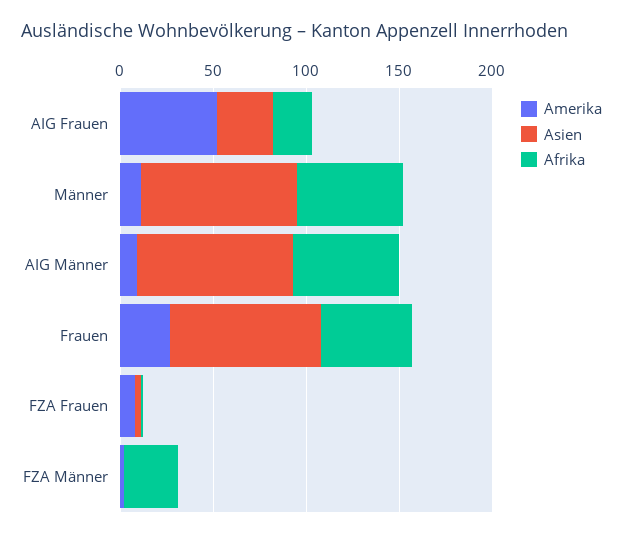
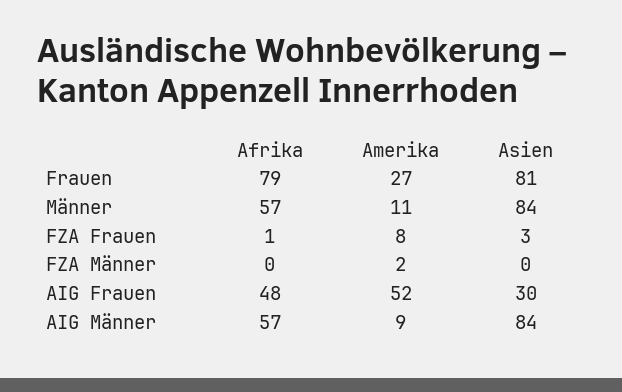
  {
    "Amerika": {
      "AIG Frauen": 52,
      "Männer": 11,
      "AIG Männer": 9,
      "Frauen": 27,
      "FZA Frauen": 8,
      "FZA Männer": 2
    },
    "Asien": {
      "AIG Frauen": 30,
      "Männer": 84,
      "AIG Männer": 84,
      "Frauen": 81,
      "FZA Frauen": 3,
      "FZA Männer": 0
    },
    "Afrika": {
-     "AIG Frauen": 20,
+     "AIG Frauen": 48,
      "Männer": 57,
      "AIG Männer": 57,
-     "Frauen": 50,
+     "Frauen": 79,
      "FZA Frauen": 1,
-     "FZA Männer": 30
+     "FZA Männer": 0
    }
  }

